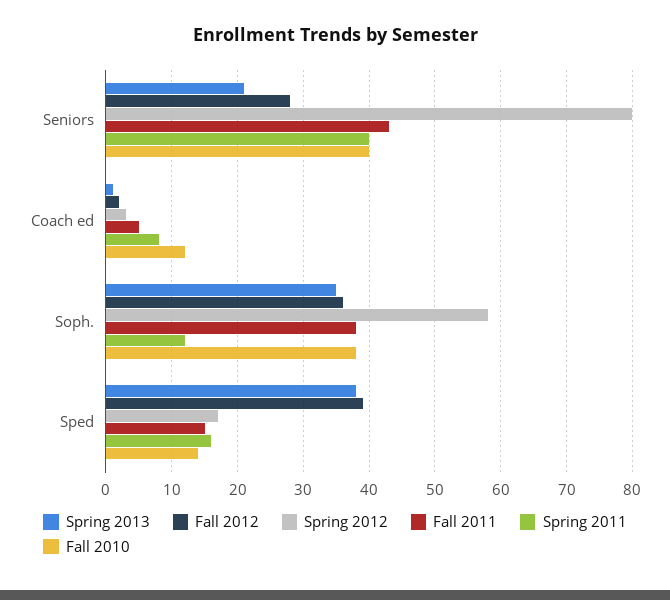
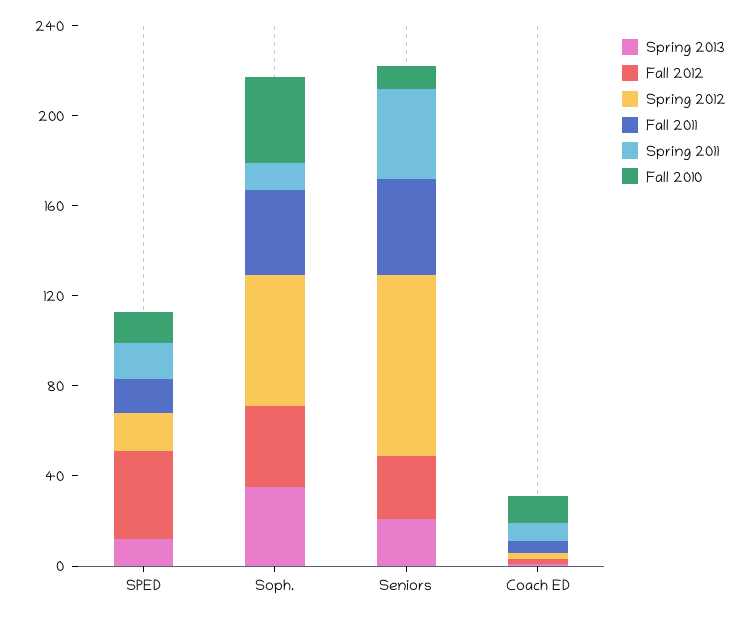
  {
    "Spring 2013": {
      "Seniors": 21,
      "Coach ed": 1,
      "Soph.": 35,
-     "Sped": 38
+     "Sped": 10
    },
    "Fall 2012": {
      "Seniors": 28,
      "Coach ed": 2,
      "Soph.": 36,
      "Sped": 39
    },
    "Spring 2012": {
      "Seniors": 80,
      "Coach ed": 3,
      "Soph.": 58,
      "Sped": 17
    },
    "Fall 2011": {
      "Seniors": 43,
      "Coach ed": 5,
      "Soph.": 38,
      "Sped": 15
    },
    "Spring 2011": {
      "Seniors": 40,
      "Coach ed": 8,
      "Soph.": 12,
      "Sped": 16
    },
    "Fall 2010": {
-     "Seniors": 40,
+     "Seniors": 10,
      "Coach ed": 12,
      "Soph.": 38,
      "Sped": 14
    }
  }

